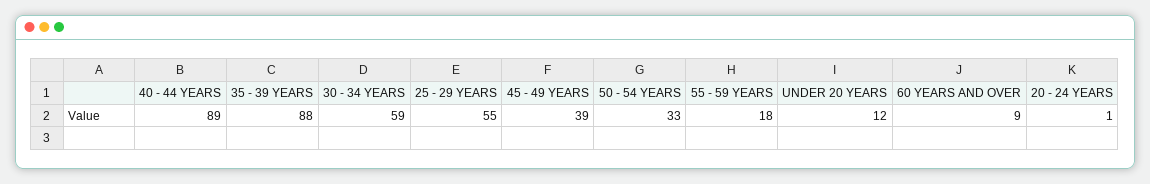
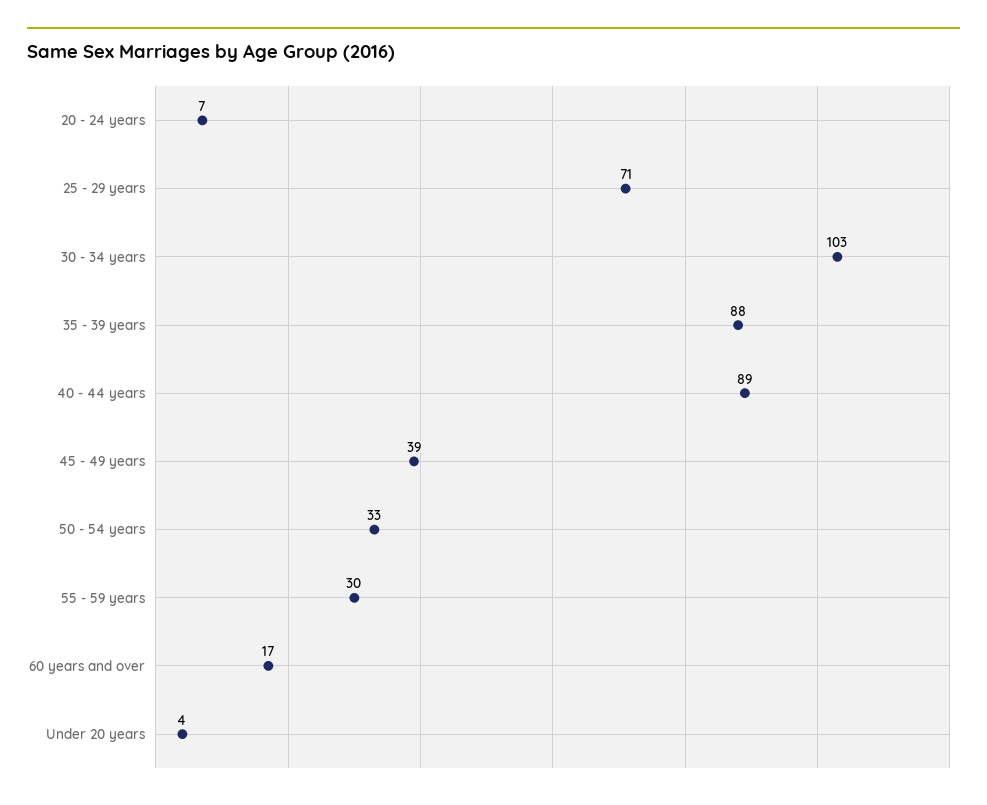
  {
    "40 - 44 YEARS": 89,
    "35 - 39 YEARS": 88,
-   "30 - 34 YEARS": 59,
+   "30 - 34 YEARS": 103,
-   "25 - 29 YEARS": 55,
+   "25 - 29 YEARS": 71,
    "45 - 49 YEARS": 39,
    "50 - 54 YEARS": 33,
-   "55 - 59 YEARS": 18,
+   "55 - 59 YEARS": 30,
-   "UNDER 20 YEARS": 12,
+   "UNDER 20 YEARS": 4,
-   "60 YEARS AND OVER": 9,
+   "60 YEARS AND OVER": 17,
-   "20 - 24 YEARS": 1
+   "20 - 24 YEARS": 7
  }

